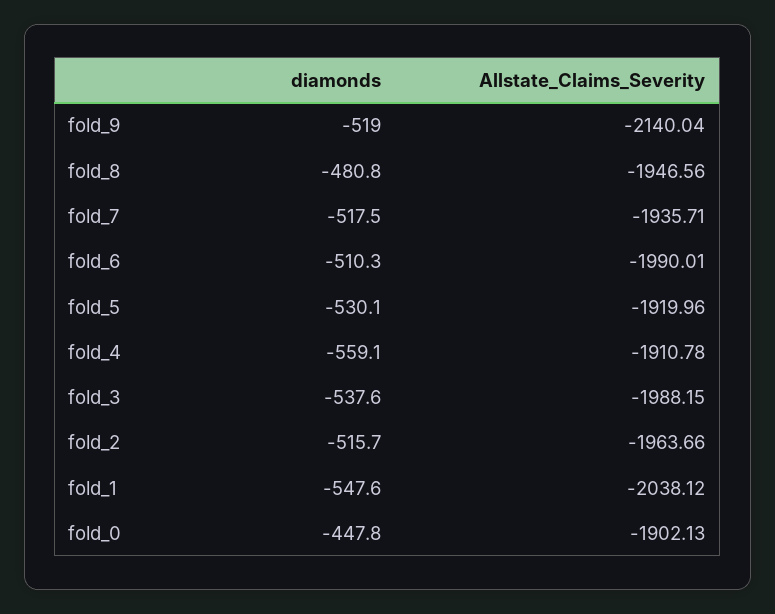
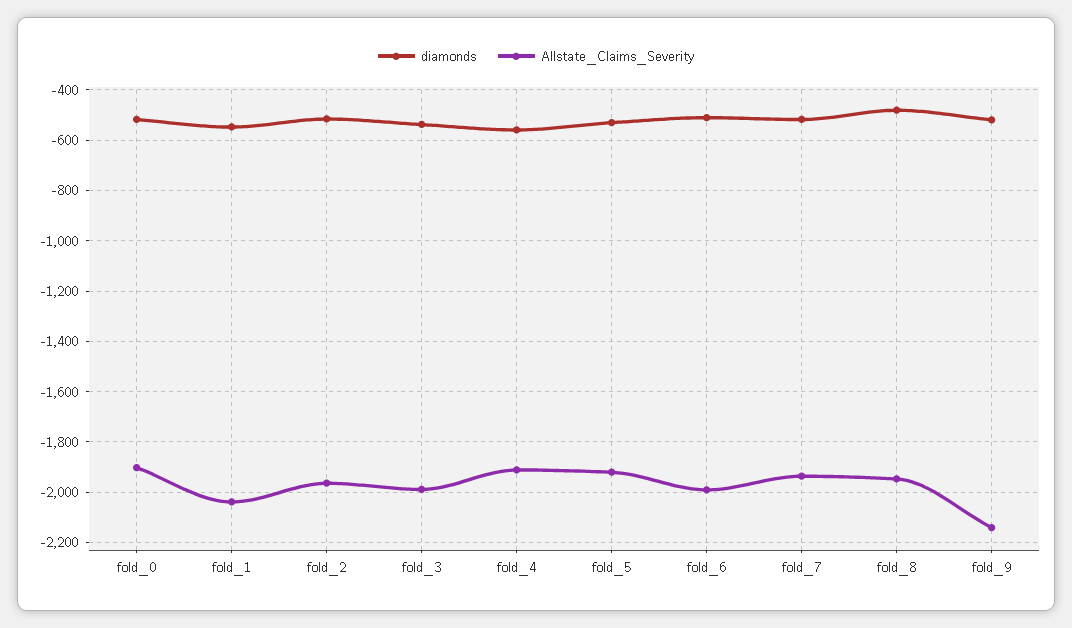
  {
    "diamonds": {
      "fold_9": -519,
      "fold_8": -480.8,
      "fold_7": -517.5,
      "fold_6": -510.3,
      "fold_5": -530.1,
      "fold_4": -559.1,
      "fold_3": -537.6,
      "fold_2": -515.7,
      "fold_1": -547.6,
-     "fold_0": -447.8
+     "fold_0": -525
    },
    "Allstate_Claims_Severity": {
      "fold_9": -2140.04,
      "fold_8": -1946.56,
      "fold_7": -1935.71,
      "fold_6": -1990.01,
      "fold_5": -1919.96,
      "fold_4": -1910.78,
      "fold_3": -1988.15,
      "fold_2": -1963.66,
      "fold_1": -2038.12,
      "fold_0": -1902.13
    }
  }

